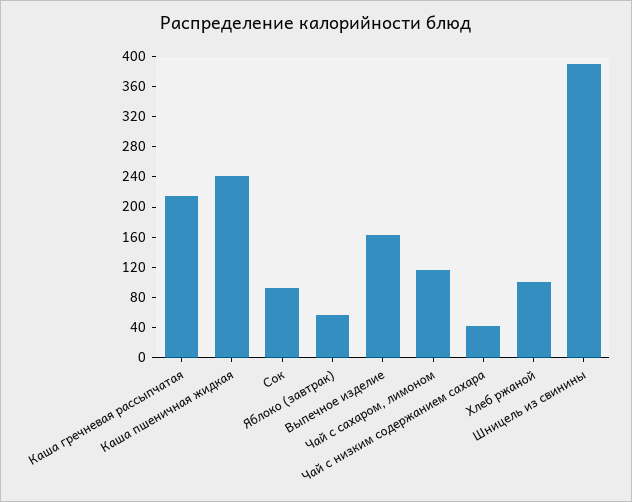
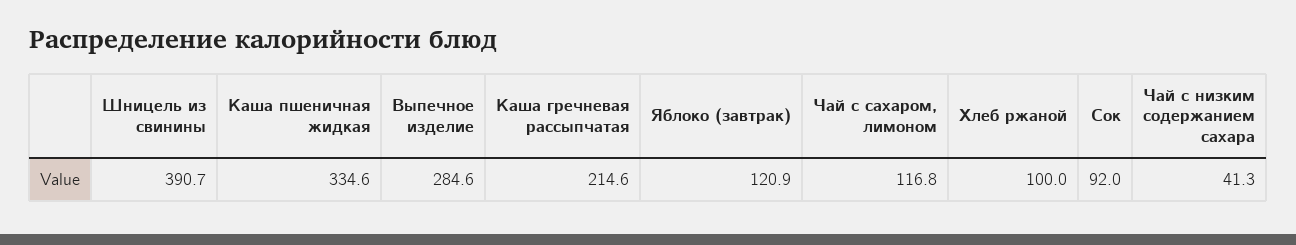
  {
    "Каша гречневая рассыпчатая": 214.6,
-   "Каша пшеничная жидкая": 240,
+   "Каша пшеничная жидкая": 334.6,
    "Сок": 92,
-   "Яблоко (завтрак)": 60,
+   "Яблоко (завтрак)": 120.9,
-   "Выпечное изделие": 160,
+   "Выпечное изделие": 284.6,
    "Чай с сахаром, лимоном": 116.8,
    "Чай с низким содержанием сахара": 41.3,
    "Хлеб ржаной": 100,
    "Шницель из свинины": 390.7
  }

